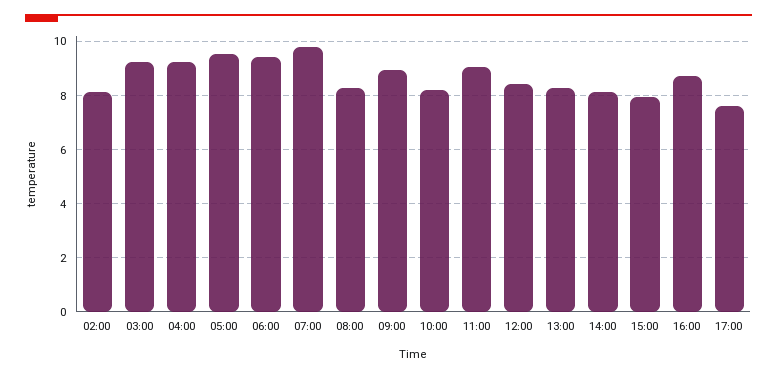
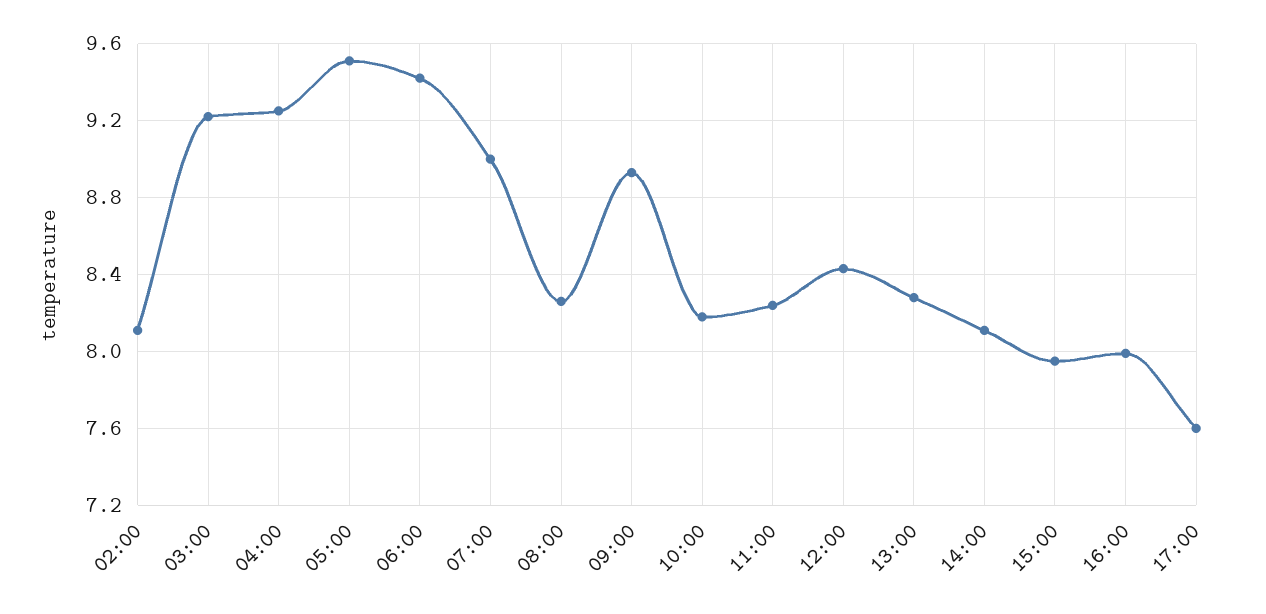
  {
    "02:00": 8.1,
    "03:00": 9.2,
    "04:00": 9.25,
    "05:00": 9.5,
    "06:00": 9.4,
-   "07:00": 9.75,
+   "07:00": 9,
    "08:00": 8.25,
    "09:00": 8.95,
    "10:00": 8.2,
-   "11:00": 9,
+   "11:00": 8.25,
    "12:00": 8.45,
    "13:00": 8.3,
    "14:00": 8.1,
    "15:00": 7.95,
-   "16:00": 8.75,
+   "16:00": 8,
    "17:00": 7.6
  }

